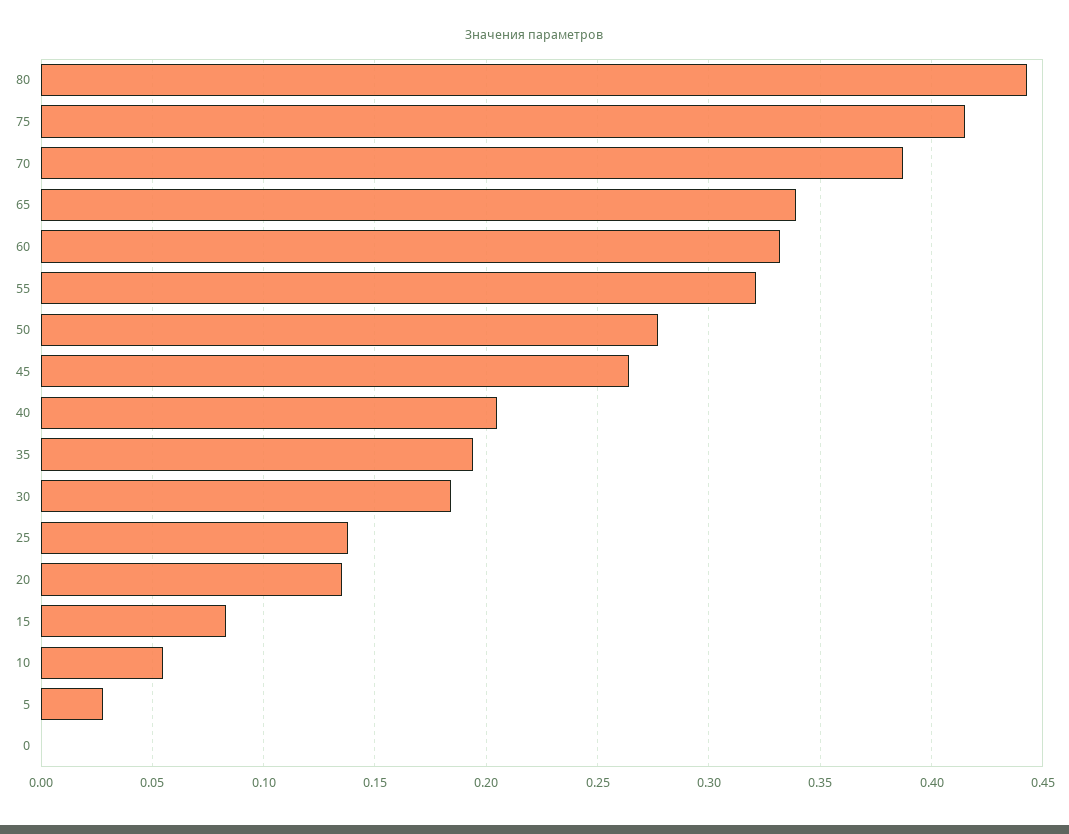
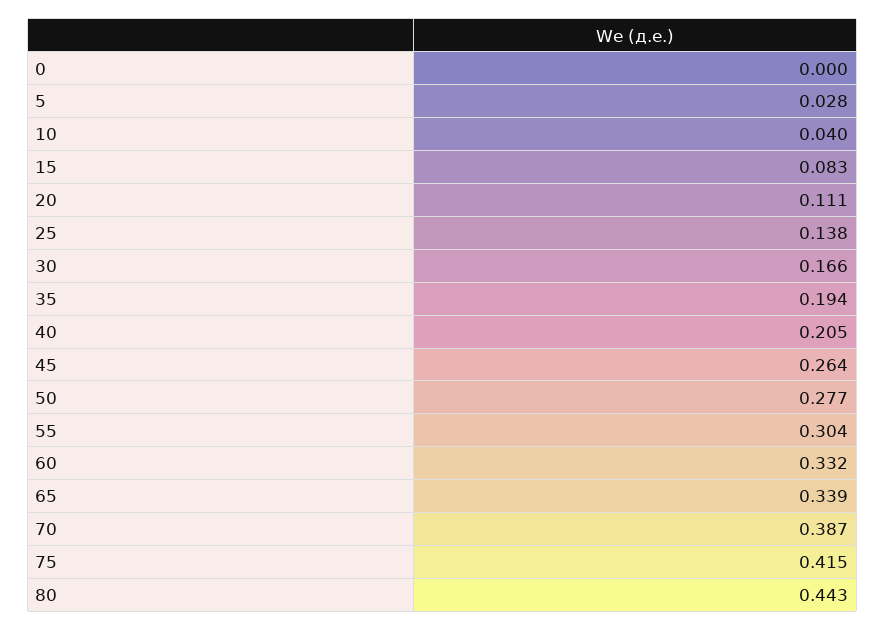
  {
    "80": 0.443,
    "75": 0.415,
    "70": 0.387,
    "65": 0.339,
    "60": 0.332,
-   "55": 0.32,
+   "55": 0.304,
    "50": 0.277,
    "45": 0.264,
    "40": 0.205,
    "35": 0.194,
-   "30": 0.185,
+   "30": 0.166,
    "25": 0.138,
-   "20": 0.135,
+   "20": 0.111,
    "15": 0.083,
-   "10": 0.055,
+   "10": 0.04,
    "5": 0.028,
    "0": 0
  }

